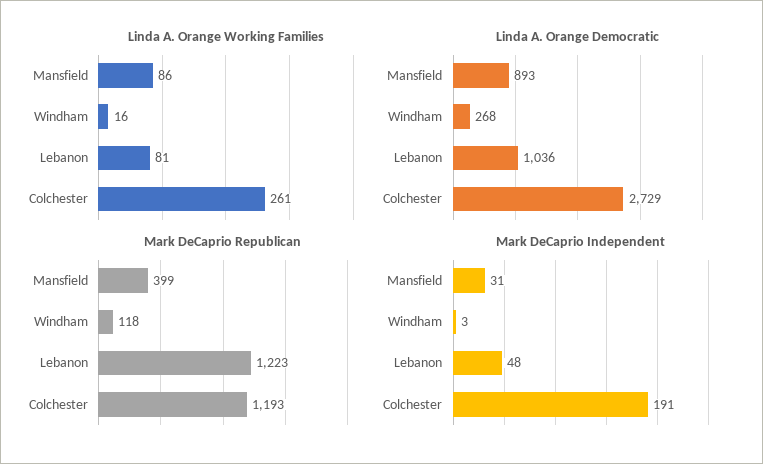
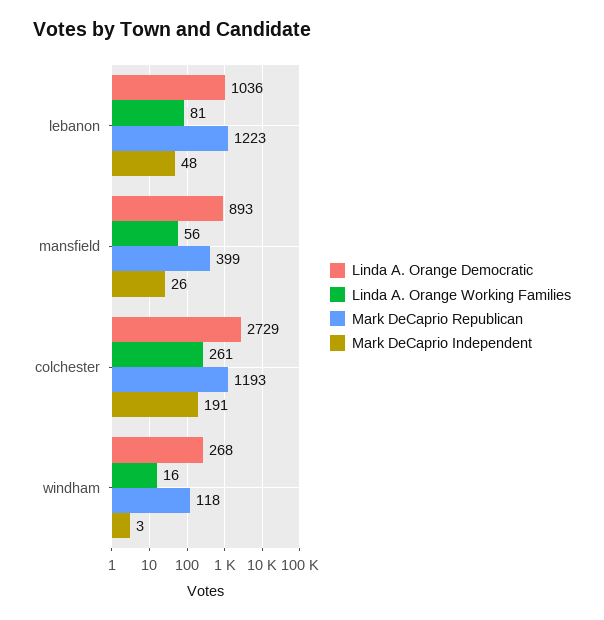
  {
    "Linda A. Orange Working Families": {
-     "Mansfield": 86,
+     "Mansfield": 56,
      "Windham": 16,
      "Lebanon": 81,
      "Colchester": 261
    },
    "Linda A. Orange Democratic": {
      "Mansfield": 893,
      "Windham": 268,
      "Lebanon": 1036,
      "Colchester": 2729
    },
    "Mark DeCaprio Republican": {
      "Mansfield": 399,
      "Windham": 118,
      "Lebanon": 1223,
      "Colchester": 1193
    },
    "Mark DeCaprio Independent": {
-     "Mansfield": 31,
+     "Mansfield": 26,
      "Windham": 3,
      "Lebanon": 48,
      "Colchester": 191
    }
  }

